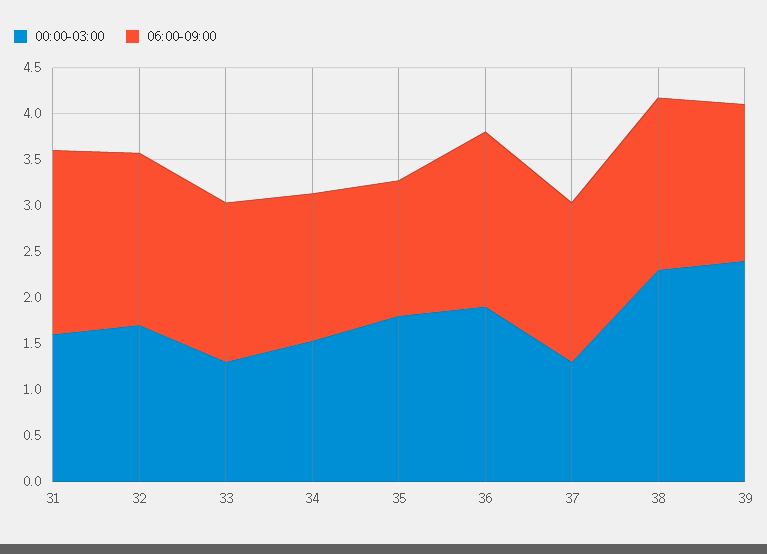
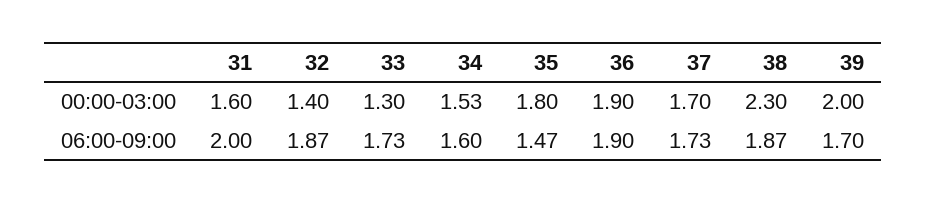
  {
    "00:00-03:00": {
      "31": 1.6,
-     "32": 1.7,
+     "32": 1.4,
      "33": 1.3,
      "34": 1.53,
      "35": 1.8,
      "36": 1.9,
-     "37": 1.3,
+     "37": 1.7,
      "38": 2.3,
-     "39": 2.4
+     "39": 2
    },
    "06:00-09:00": {
      "31": 2,
      "32": 1.87,
      "33": 1.73,
      "34": 1.6,
      "35": 1.47,
      "36": 1.9,
      "37": 1.73,
      "38": 1.87,
      "39": 1.7
    }
  }

